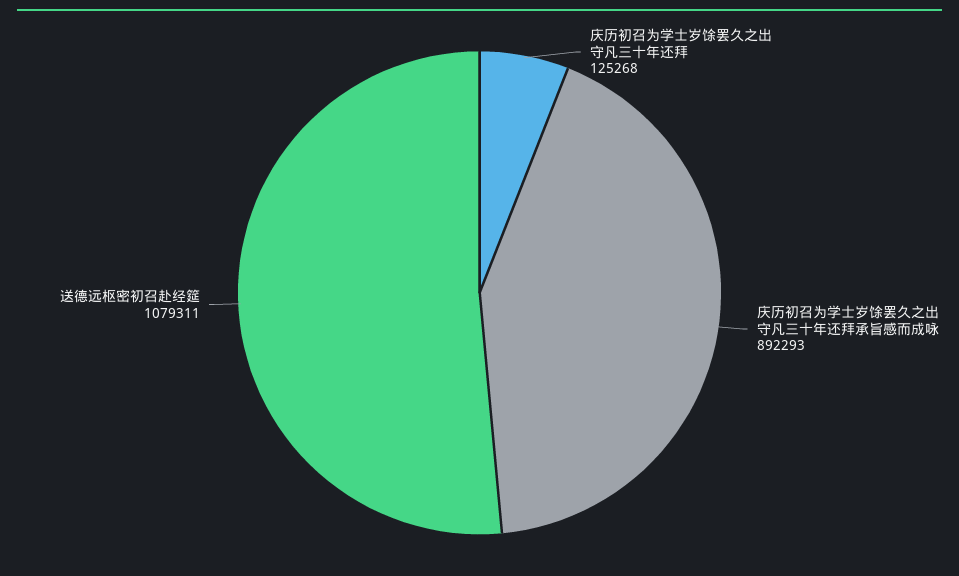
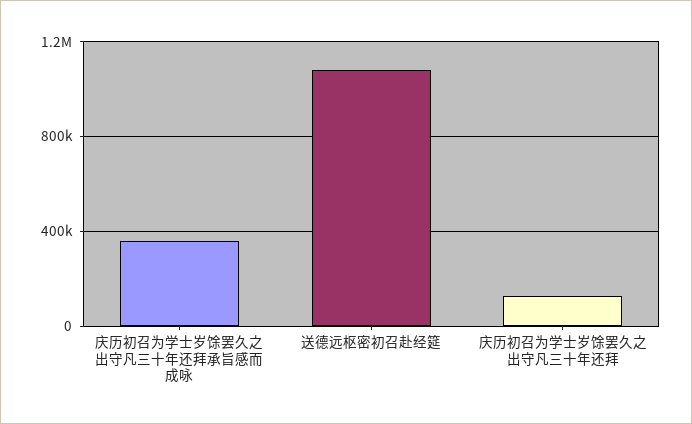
  {
    "庆历初召为学士岁馀罢久之出守凡三十年还拜": 125268,
-   "庆历初召为学士岁馀罢久之出守凡三十年还拜承旨感而成咏": 892293,
+   "庆历初召为学士岁馀罢久之出守凡三十年还拜承旨感而成咏": 350000,
    "送德远枢密初召赴经筵": 1079311
  }

